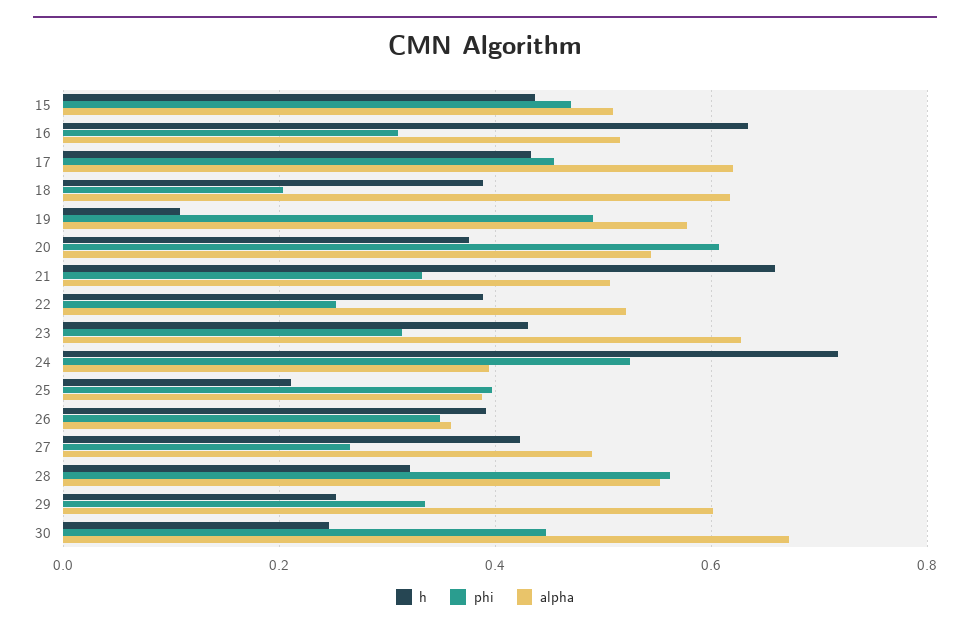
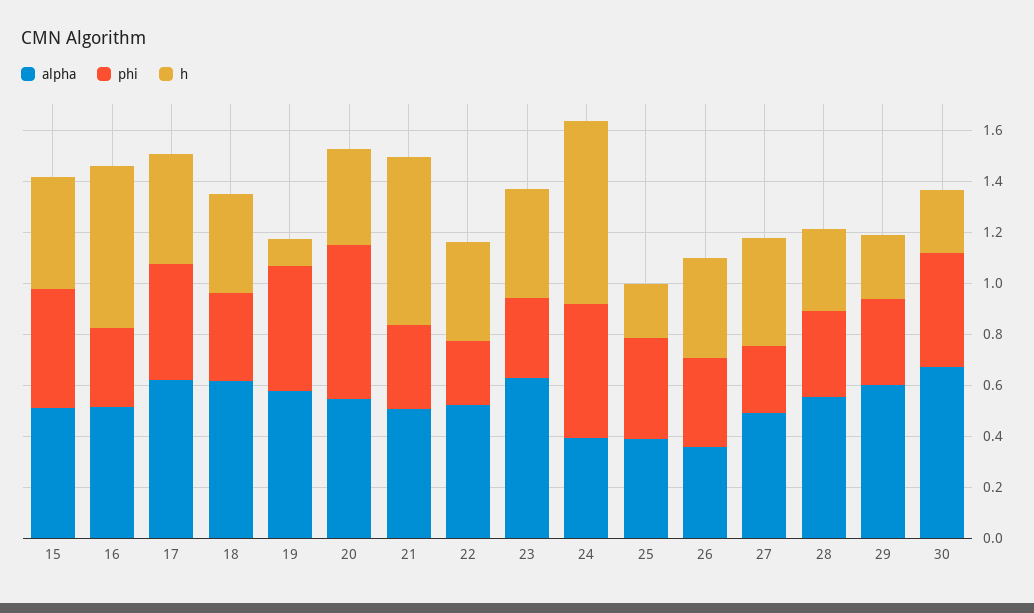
  {
    "h": {
      "15": 0.44,
      "16": 0.64,
      "17": 0.44,
      "18": 0.38,
      "19": 0.1,
      "20": 0.38,
      "21": 0.66,
      "22": 0.38,
      "23": 0.44,
      "24": 0.72,
      "25": 0.22,
      "26": 0.4,
      "27": 0.42,
      "28": 0.32,
      "29": 0.26,
      "30": 0.24
    },
    "phi": {
      "15": 0.48,
      "16": 0.3,
      "17": 0.46,
-     "18": 0.2,
+     "18": 0.35,
      "19": 0.5,
      "20": 0.6,
      "21": 0.34,
      "22": 0.26,
      "23": 0.32,
      "24": 0.52,
      "25": 0.4,
      "26": 0.34,
      "27": 0.26,
-     "28": 0.56,
+     "28": 0.35,
      "29": 0.34,
      "30": 0.44
    },
    "alpha": {
      "15": 0.5,
      "16": 0.52,
      "17": 0.62,
      "18": 0.62,
      "19": 0.58,
      "20": 0.54,
      "21": 0.5,
      "22": 0.52,
      "23": 0.62,
      "24": 0.4,
      "25": 0.38,
      "26": 0.36,
      "27": 0.48,
      "28": 0.56,
      "29": 0.6,
      "30": 0.68
    }
  }

